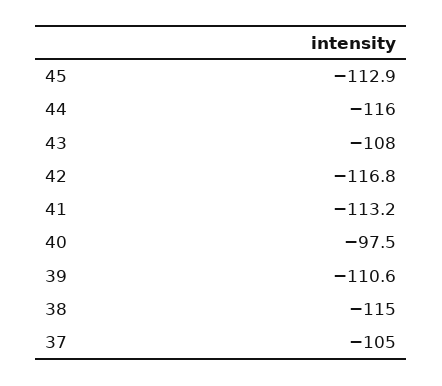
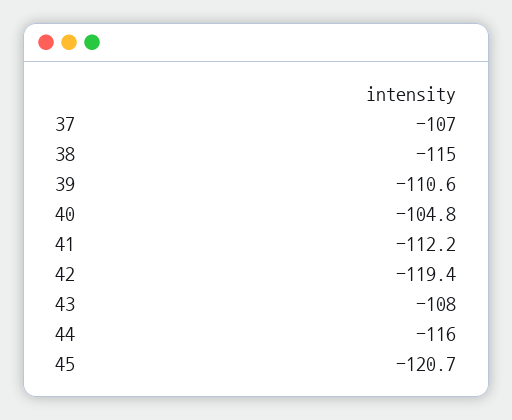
  {
-   "45": -112.9,
+   "45": -120.7,
    "44": -116,
    "43": -108,
-   "42": -116.8,
+   "42": -119.4,
-   "41": -113.2,
+   "41": -112.2,
-   "40": -97.5,
+   "40": -104.8,
    "39": -110.6,
    "38": -115,
-   "37": -105
+   "37": -107
  }

